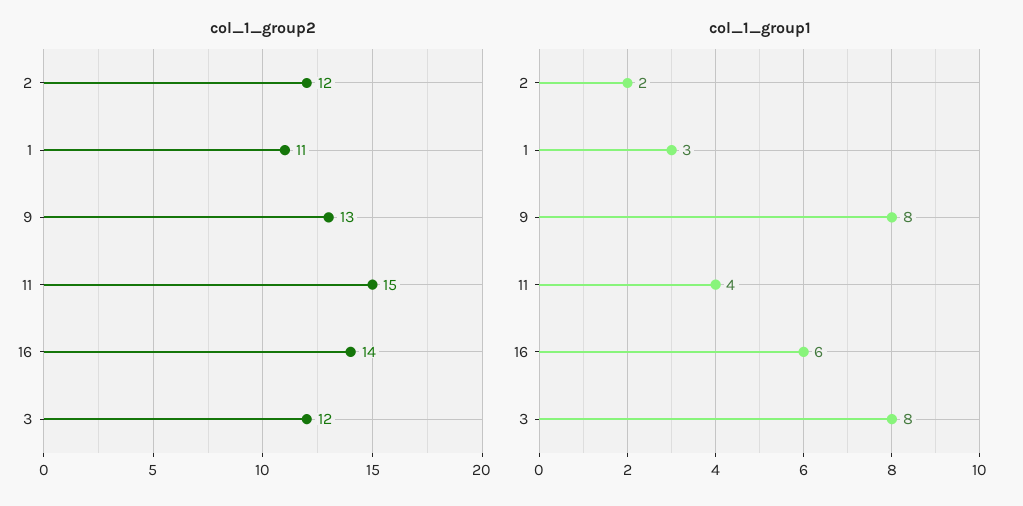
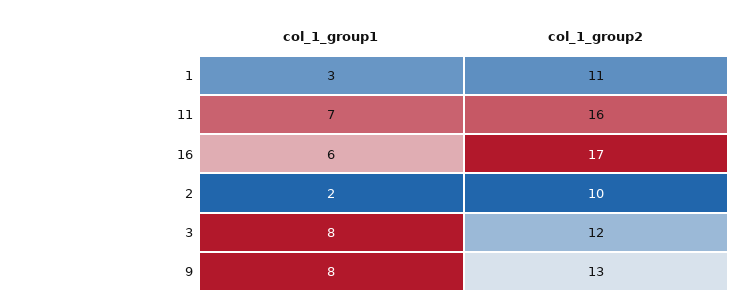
  {
    "col_1_group2": {
-     "2": 12,
+     "2": 10,
      "1": 11,
      "9": 13,
-     "11": 15,
+     "11": 16,
-     "16": 14,
+     "16": 17,
      "3": 12
    },
    "col_1_group1": {
      "2": 2,
      "1": 3,
      "9": 8,
-     "11": 4,
+     "11": 7,
      "16": 6,
      "3": 8
    }
  }

